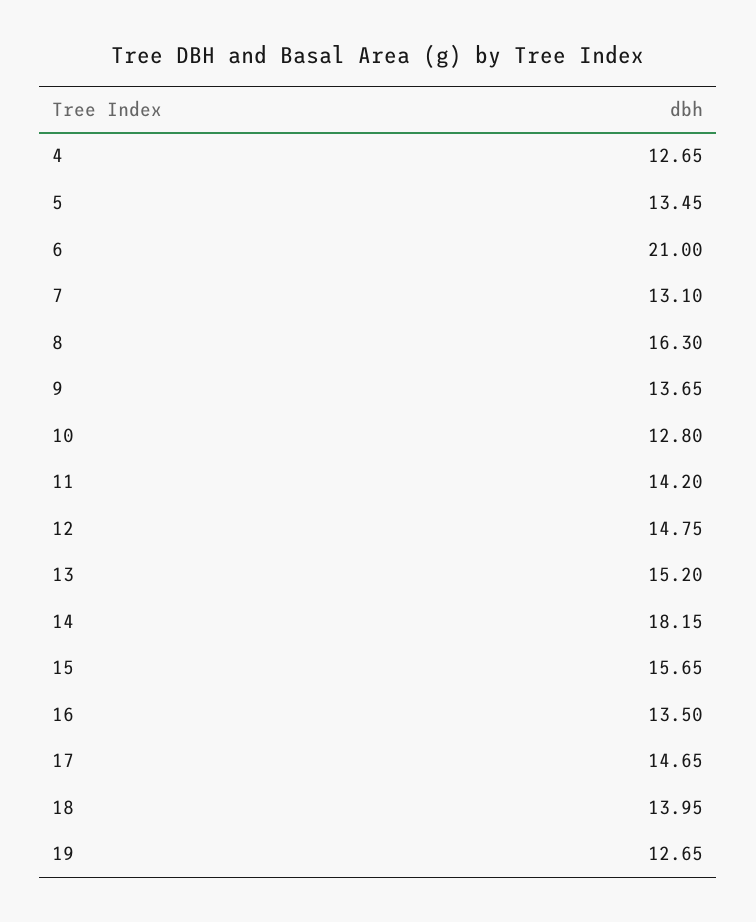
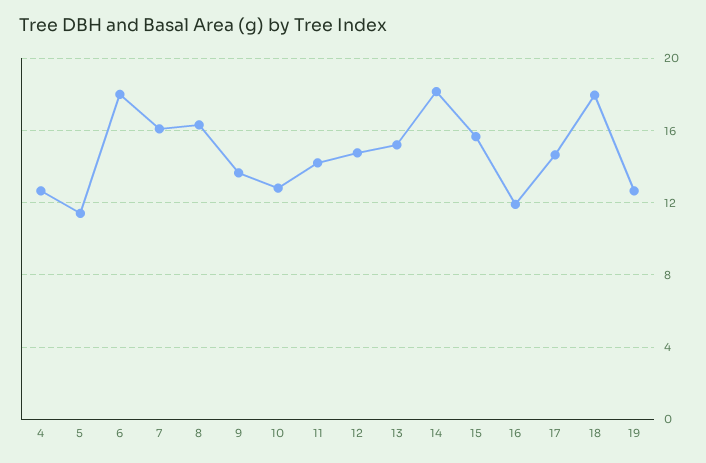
  {
    "4": 12.65,
-   "5": 13.45,
+   "5": 11.5,
-   "6": 21,
+   "6": 18,
-   "7": 13.1,
+   "7": 16,
    "8": 16.3,
    "9": 13.65,
    "10": 12.8,
    "11": 14.2,
    "12": 14.75,
    "13": 15.2,
    "14": 18.15,
    "15": 15.65,
-   "16": 13.5,
+   "16": 12,
    "17": 14.65,
-   "18": 13.95,
+   "18": 18,
    "19": 12.65
  }

